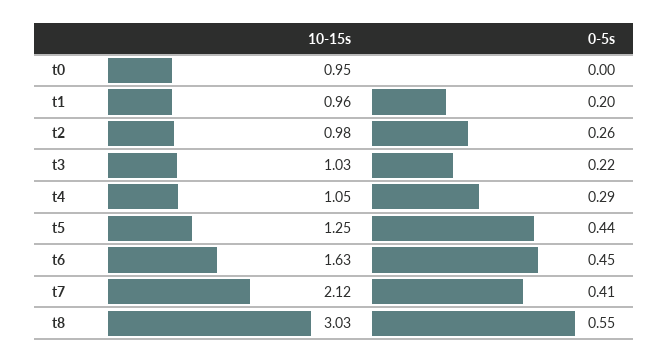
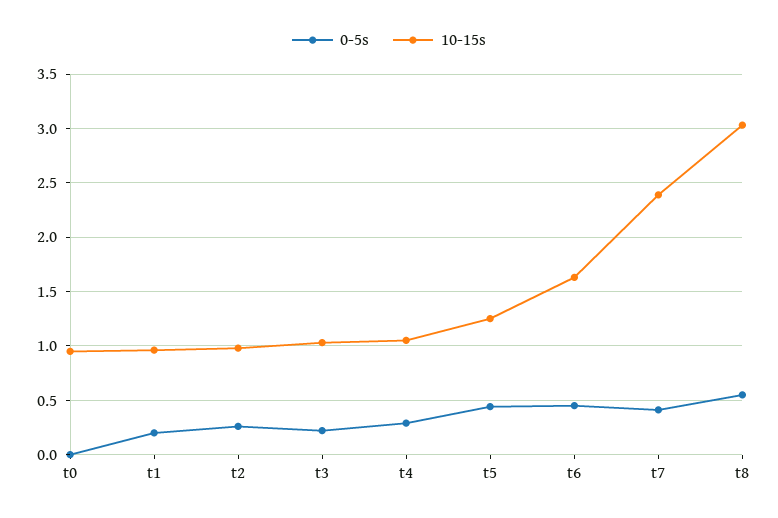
  {
    "10-15s": {
      "t0": 0.95,
      "t1": 0.96,
      "t2": 0.98,
      "t3": 1.03,
      "t4": 1.05,
      "t5": 1.25,
      "t6": 1.63,
-     "t7": 2.12,
+     "t7": 2.4,
      "t8": 3.03
    },
    "0-5s": {
      "t0": 0,
      "t1": 0.2,
      "t2": 0.26,
      "t3": 0.22,
      "t4": 0.29,
      "t5": 0.44,
      "t6": 0.45,
      "t7": 0.41,
      "t8": 0.55
    }
  }

